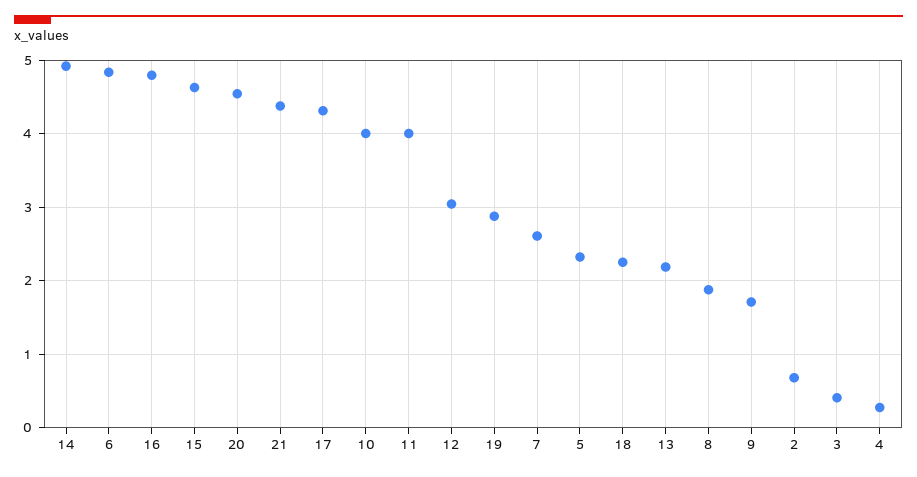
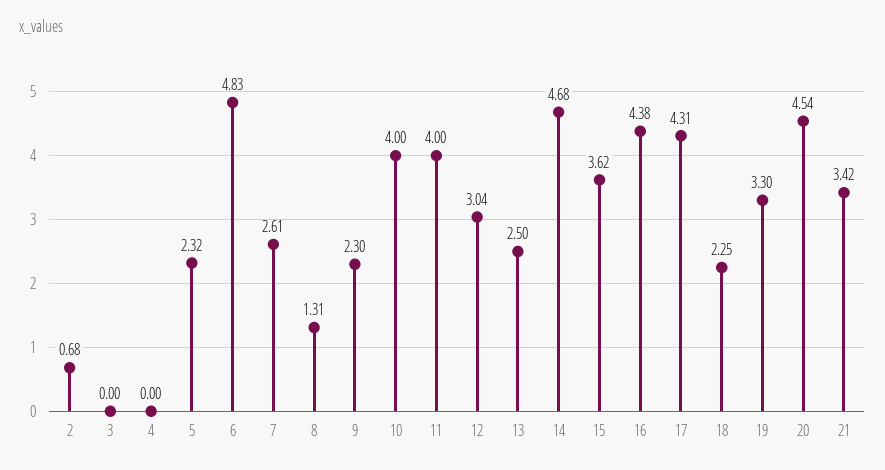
  {
-   "14": 4.9,
+   "14": 4.68,
    "6": 4.83,
-   "16": 4.8,
+   "16": 4.38,
-   "15": 4.6,
+   "15": 3.62,
    "20": 4.54,
-   "21": 4.4,
+   "21": 3.42,
    "17": 4.31,
    "10": 4,
    "11": 4,
    "12": 3.04,
-   "19": 2.9,
+   "19": 3.3,
    "7": 2.61,
    "5": 2.32,
    "18": 2.25,
-   "13": 2.2,
+   "13": 2.5,
-   "8": 1.9,
+   "8": 1.31,
-   "9": 1.7,
+   "9": 2.3,
    "2": 0.68,
-   "3": 0.4,
+   "3": 0,
-   "4": 0.3
+   "4": 0
  }

